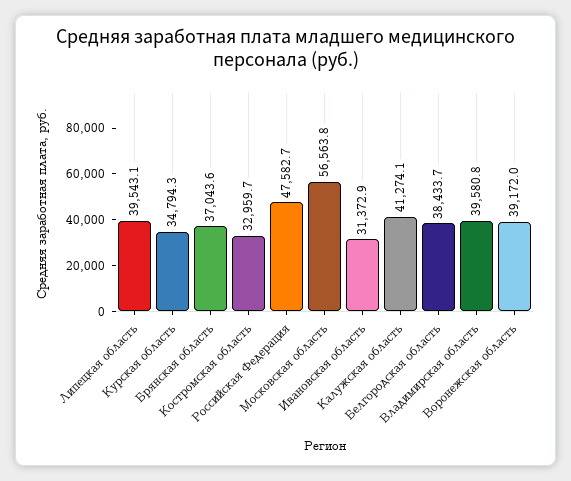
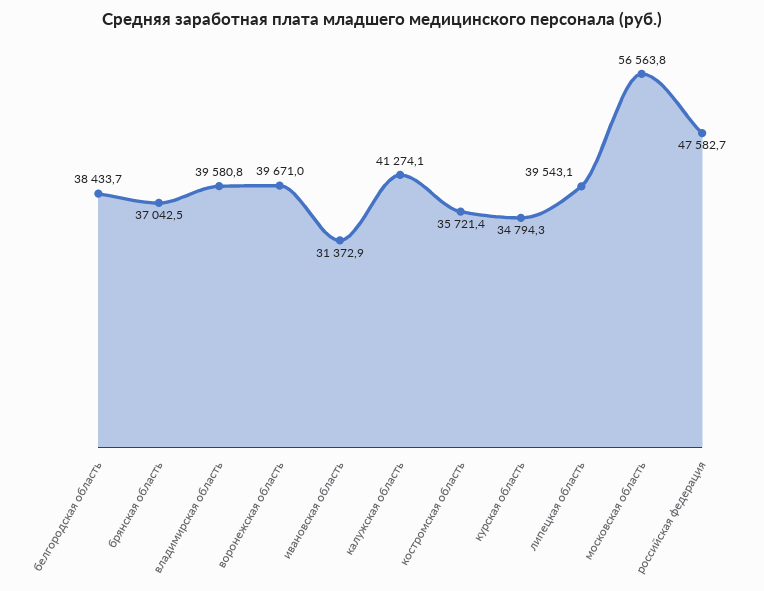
  {
    "Липецкая область": 39543.1,
    "Курская область": 34794.3,
-   "Брянская область": 37043.6,
+   "Брянская область": 37042.5,
-   "Костромская область": 32959.7,
+   "Костромская область": 35721.4,
    "Российская Федерация": 47582.7,
    "Московская область": 56563.8,
    "Ивановская область": 31372.9,
    "Калужская область": 41274.1,
    "Белгородская область": 38433.7,
    "Владимирская область": 39580.8,
-   "Воронежская область": 39172
+   "Воронежская область": 39671
  }

